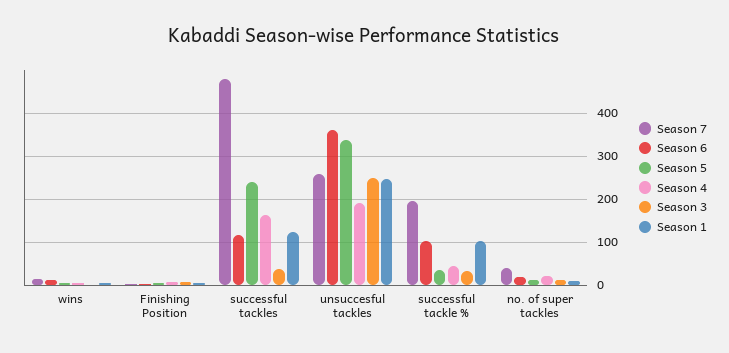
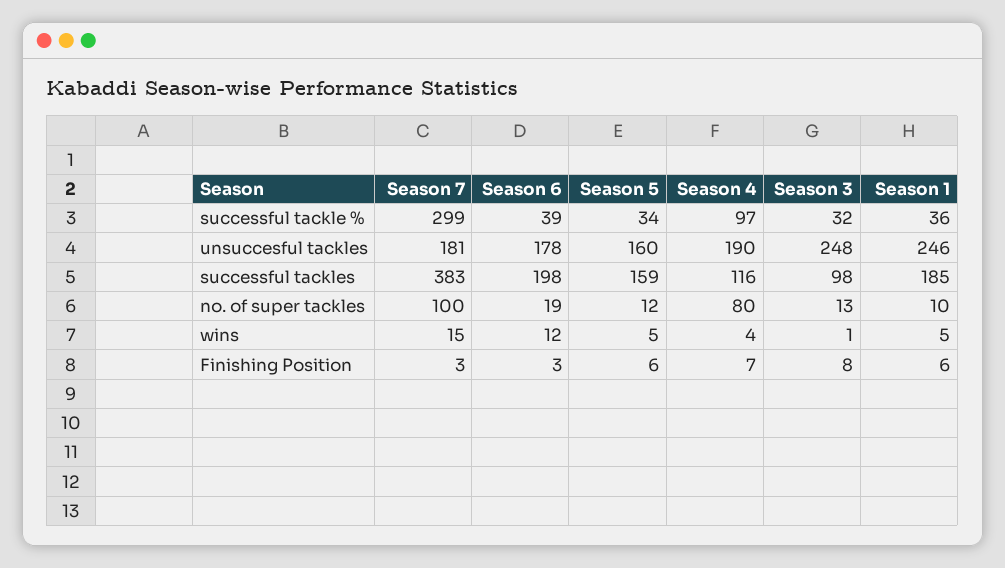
  {
    "Season 7": {
      "wins": 15,
      "Finishing Position": 3,
-     "successful tackles": 480,
+     "successful tackles": 383,
-     "unsuccesful tackles": 260,
+     "unsuccesful tackles": 181,
-     "successful tackle %": 200,
+     "successful tackle %": 299,
-     "no. of super tackles": 40
+     "no. of super tackles": 100
    },
    "Season 6": {
      "wins": 12,
      "Finishing Position": 3,
-     "successful tackles": 120,
+     "successful tackles": 198,
-     "unsuccesful tackles": 360,
+     "unsuccesful tackles": 178,
-     "successful tackle %": 100,
+     "successful tackle %": 39,
      "no. of super tackles": 19
    },
    "Season 5": {
      "wins": 5,
      "Finishing Position": 6,
-     "successful tackles": 240,
+     "successful tackles": 159,
-     "unsuccesful tackles": 340,
+     "unsuccesful tackles": 160,
      "successful tackle %": 34,
      "no. of super tackles": 12
    },
    "Season 4": {
      "wins": 4,
      "Finishing Position": 7,
-     "successful tackles": 160,
+     "successful tackles": 116,
      "unsuccesful tackles": 190,
-     "successful tackle %": 40,
+     "successful tackle %": 97,
-     "no. of super tackles": 20
+     "no. of super tackles": 80
    },
    "Season 3": {
      "wins": 1,
      "Finishing Position": 8,
-     "successful tackles": 40,
+     "successful tackles": 98,
      "unsuccesful tackles": 248,
      "successful tackle %": 32,
      "no. of super tackles": 13
    },
    "Season 1": {
      "wins": 5,
      "Finishing Position": 6,
-     "successful tackles": 120,
+     "successful tackles": 185,
      "unsuccesful tackles": 246,
-     "successful tackle %": 100,
+     "successful tackle %": 36,
      "no. of super tackles": 10
    }
  }

